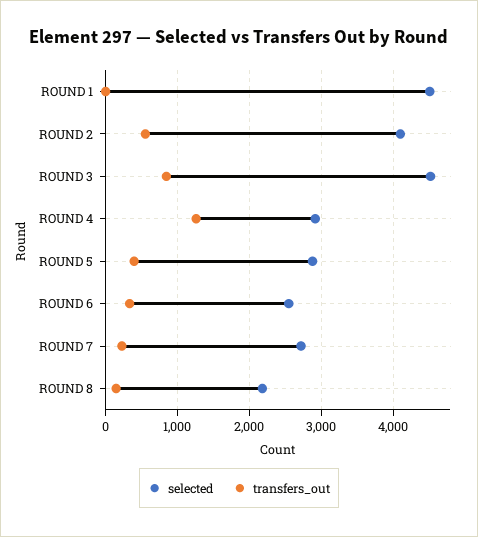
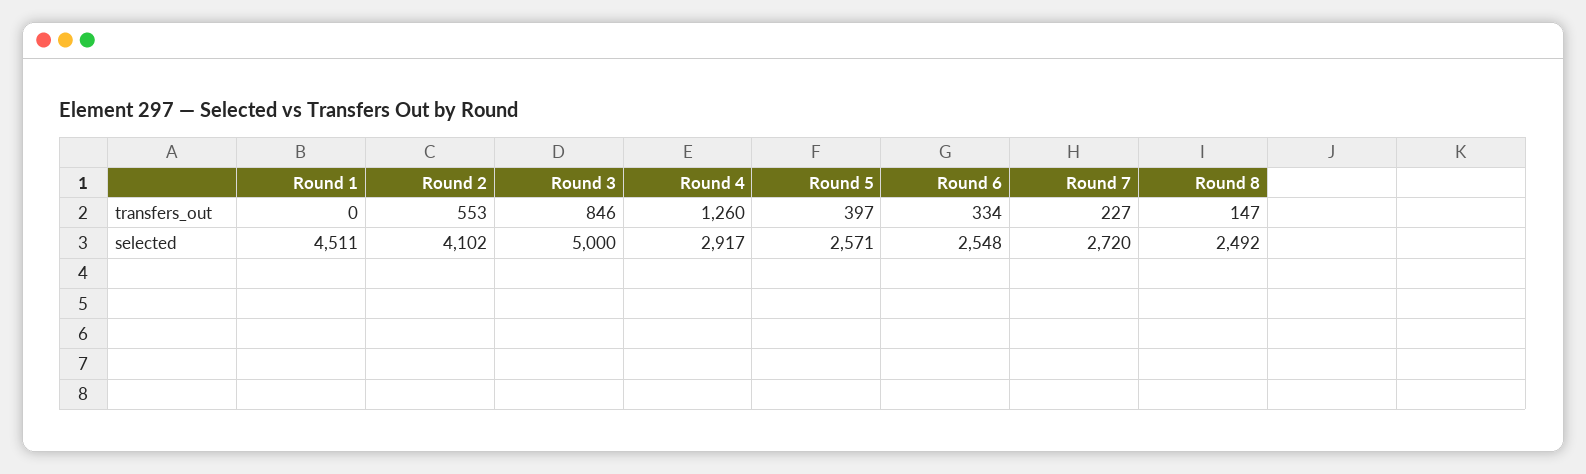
  {
    "selected": {
      "ROUND 1": 4511,
      "ROUND 2": 4102,
-     "ROUND 3": 4500,
+     "ROUND 3": 5000,
      "ROUND 4": 2917,
-     "ROUND 5": 2900,
+     "ROUND 5": 2571,
      "ROUND 6": 2548,
      "ROUND 7": 2720,
-     "ROUND 8": 2200
+     "ROUND 8": 2492
    },
    "transfers_out": {
      "ROUND 1": 0,
      "ROUND 2": 553,
      "ROUND 3": 846,
      "ROUND 4": 1260,
      "ROUND 5": 397,
      "ROUND 6": 334,
      "ROUND 7": 227,
      "ROUND 8": 147
    }
  }

